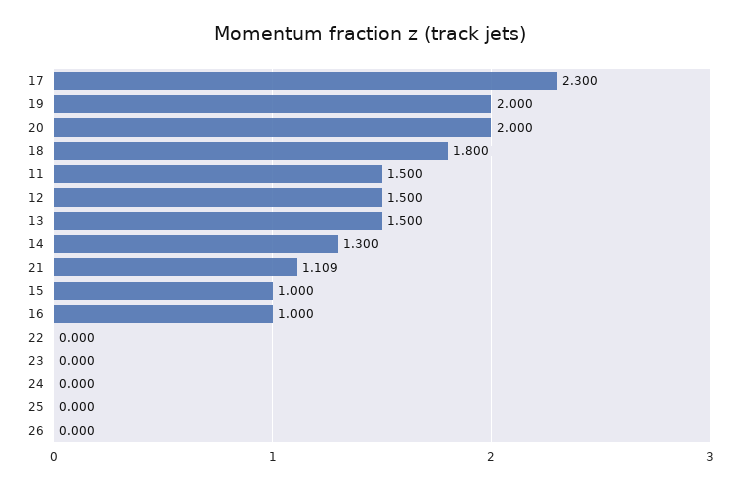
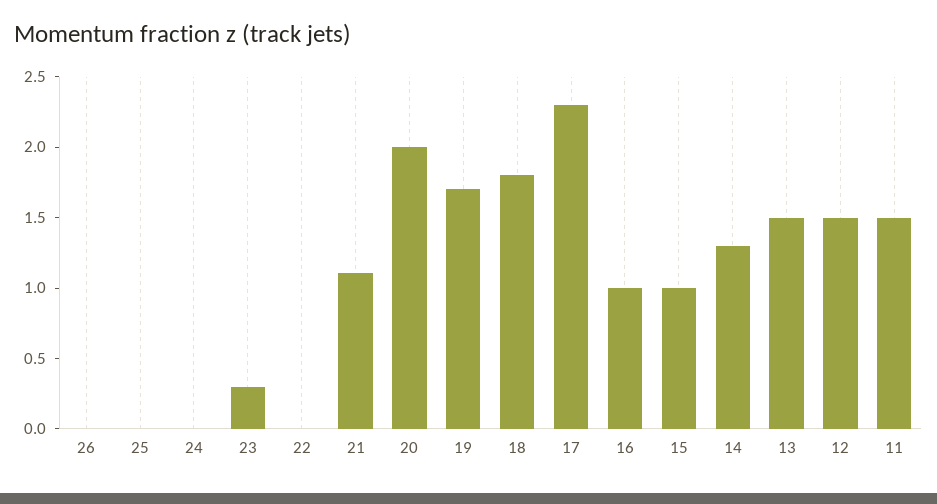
  {
    "17": 2.3,
-   "19": 2,
+   "19": 1.7,
    "20": 2,
    "18": 1.8,
    "11": 1.5,
    "12": 1.5,
    "13": 1.5,
    "14": 1.3,
    "21": 1.109,
    "15": 1,
    "16": 1,
    "22": 0,
-   "23": 0,
+   "23": 0.3,
    "24": 0,
    "25": 0,
    "26": 0
  }

